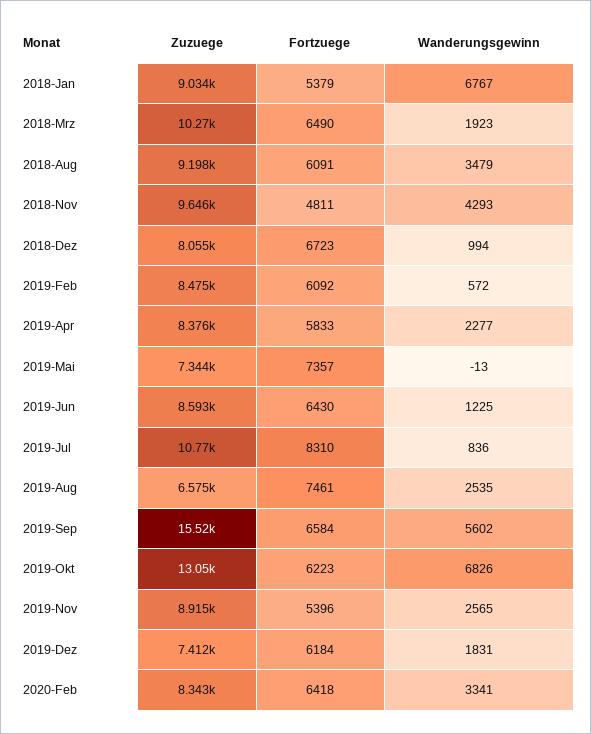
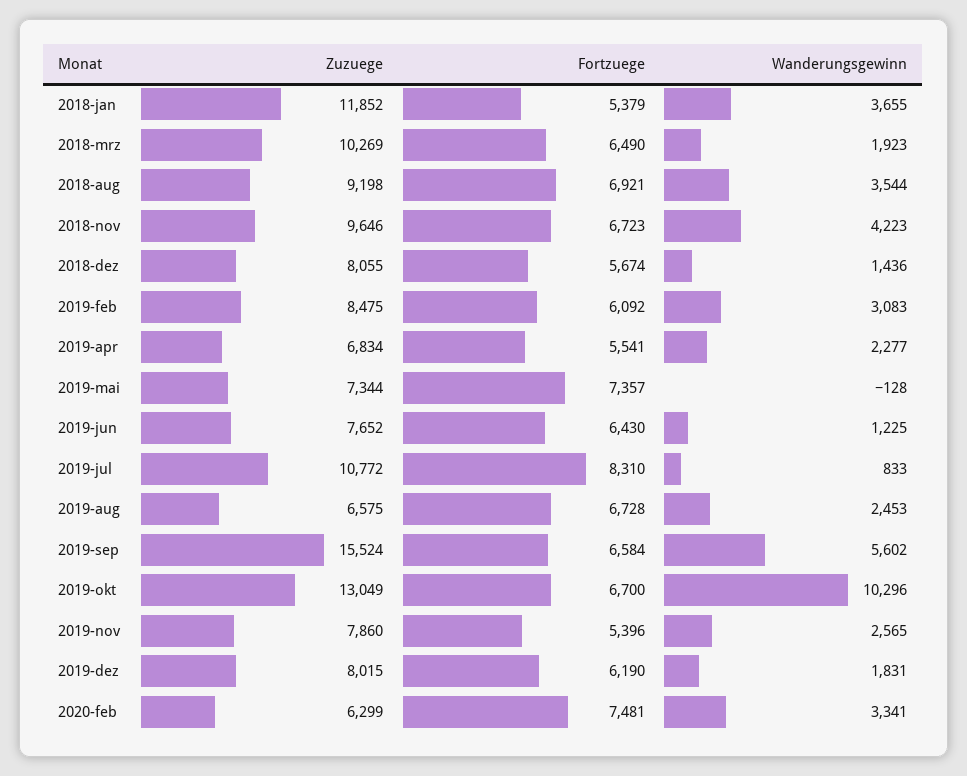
  {
    "Zuzuege": {
-     "2018-Jan": 9034,
+     "2018-Jan": 11852,
      "2018-Mrz": 10269,
      "2018-Aug": 9198,
      "2018-Nov": 9646,
      "2018-Dez": 8055,
      "2019-Feb": 8475,
-     "2019-Apr": 8376,
+     "2019-Apr": 6834,
      "2019-Mai": 7344,
-     "2019-Jun": 8593,
+     "2019-Jun": 7652,
      "2019-Jul": 10772,
      "2019-Aug": 6575,
      "2019-Sep": 15524,
      "2019-Okt": 13049,
-     "2019-Nov": 8915,
+     "2019-Nov": 7860,
-     "2019-Dez": 7412,
+     "2019-Dez": 8015,
-     "2020-Feb": 8343
+     "2020-Feb": 6299
    },
    "Fortzuege": {
      "2018-Jan": 5379,
      "2018-Mrz": 6490,
-     "2018-Aug": 6091,
+     "2018-Aug": 6921,
-     "2018-Nov": 4811,
+     "2018-Nov": 6723,
-     "2018-Dez": 6723,
+     "2018-Dez": 5674,
      "2019-Feb": 6092,
-     "2019-Apr": 5833,
+     "2019-Apr": 5541,
      "2019-Mai": 7357,
      "2019-Jun": 6430,
      "2019-Jul": 8310,
-     "2019-Aug": 7461,
+     "2019-Aug": 6728,
      "2019-Sep": 6584,
-     "2019-Okt": 6223,
+     "2019-Okt": 6700,
      "2019-Nov": 5396,
-     "2019-Dez": 6184,
+     "2019-Dez": 6190,
-     "2020-Feb": 6418
+     "2020-Feb": 7481
    },
    "Wanderungsgewinn": {
-     "2018-Jan": 6767,
+     "2018-Jan": 3655,
      "2018-Mrz": 1923,
-     "2018-Aug": 3479,
+     "2018-Aug": 3544,
-     "2018-Nov": 4293,
+     "2018-Nov": 4223,
-     "2018-Dez": 994,
+     "2018-Dez": 1436,
-     "2019-Feb": 572,
+     "2019-Feb": 3083,
      "2019-Apr": 2277,
-     "2019-Mai": -13,
+     "2019-Mai": -128,
      "2019-Jun": 1225,
-     "2019-Jul": 836,
+     "2019-Jul": 833,
-     "2019-Aug": 2535,
+     "2019-Aug": 2453,
      "2019-Sep": 5602,
-     "2019-Okt": 6826,
+     "2019-Okt": 10296,
      "2019-Nov": 2565,
      "2019-Dez": 1831,
      "2020-Feb": 3341
    }
  }

